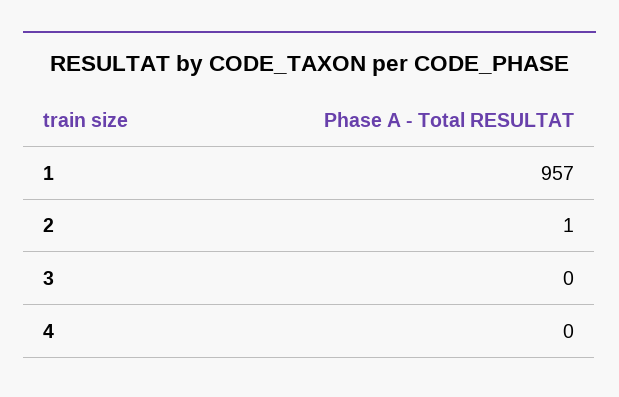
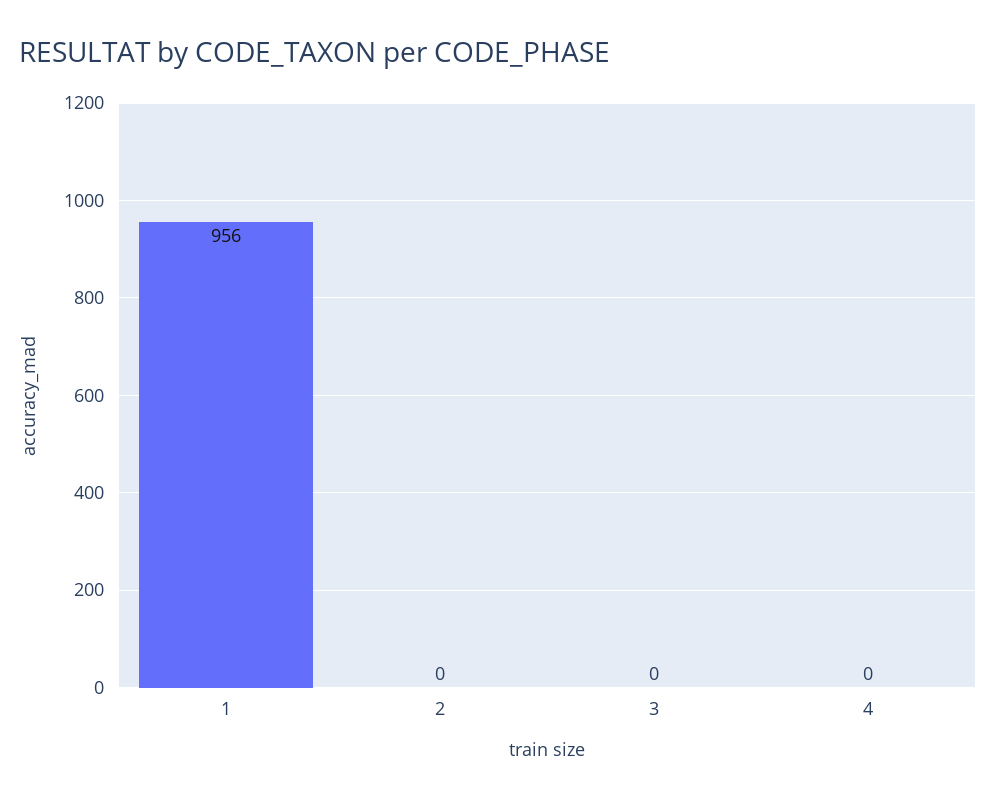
  {
-   "1": 957,
+   "1": 956,
-   "2": 1,
+   "2": 0,
    "3": 0,
    "4": 0
  }

